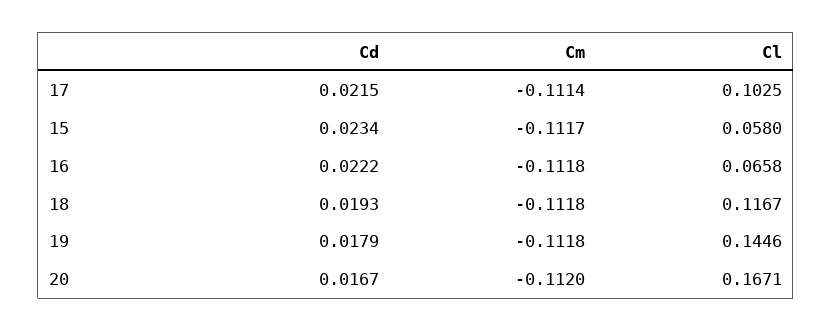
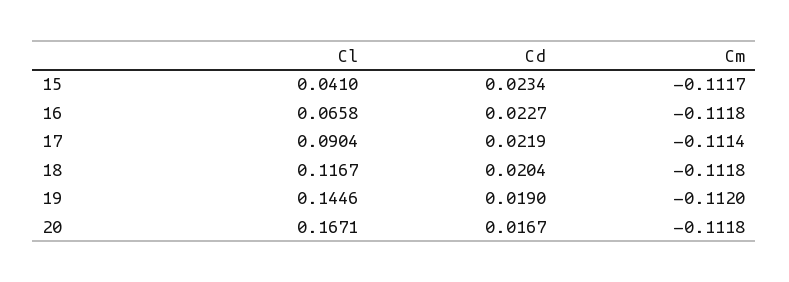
  {
    "Cd": {
-     "17": 0.0215,
+     "17": 0.0219,
      "15": 0.0234,
-     "16": 0.0222,
+     "16": 0.0227,
-     "18": 0.0193,
+     "18": 0.0204,
-     "19": 0.0179,
+     "19": 0.019,
      "20": 0.0167
    },
    "Cm": {
      "17": -0.1114,
      "15": -0.1117,
      "16": -0.1118,
      "18": -0.1118,
-     "19": -0.1118,
+     "19": -0.112,
-     "20": -0.112
+     "20": -0.1118
    },
    "Cl": {
-     "17": 0.1025,
+     "17": 0.0904,
-     "15": 0.058,
+     "15": 0.041,
      "16": 0.0658,
      "18": 0.1167,
      "19": 0.1446,
      "20": 0.1671
    }
  }

